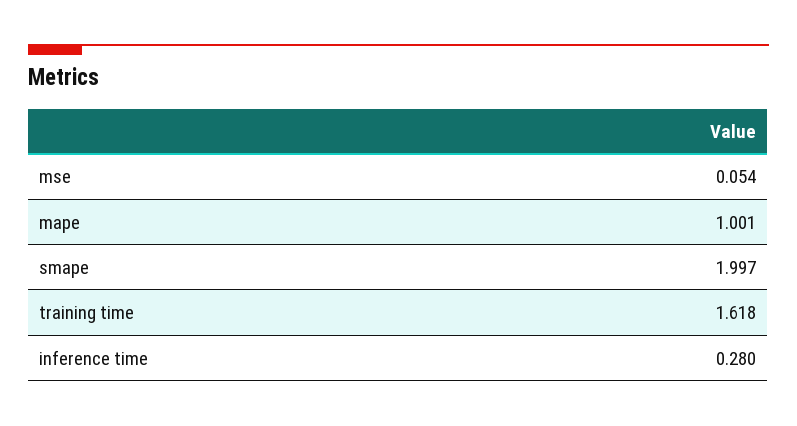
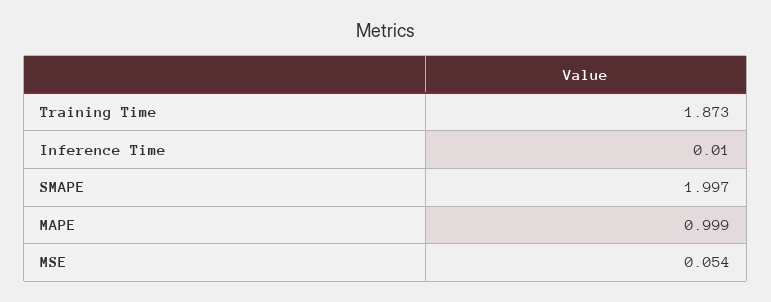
  {
    "mse": 0.054,
-   "mape": 1.001,
+   "mape": 0.999,
    "smape": 1.997,
-   "training time": 1.618,
+   "training time": 1.873,
-   "inference time": 0.28
+   "inference time": 0.01
  }

